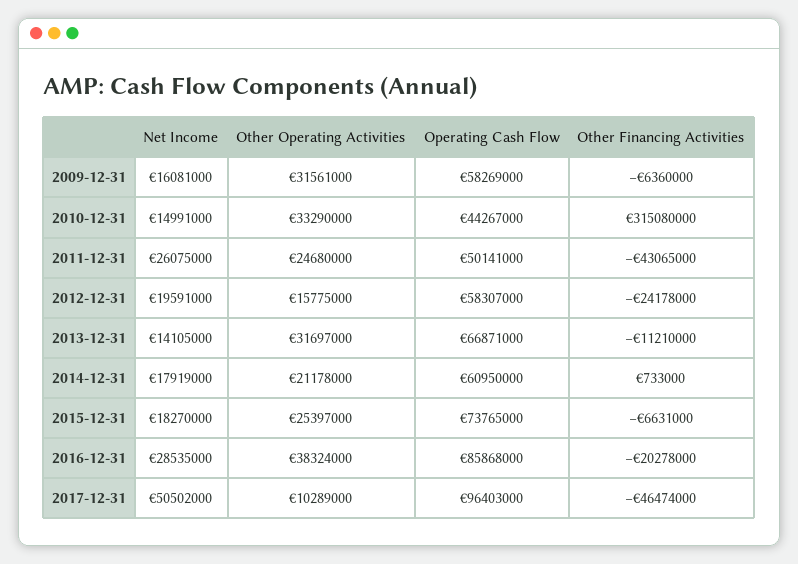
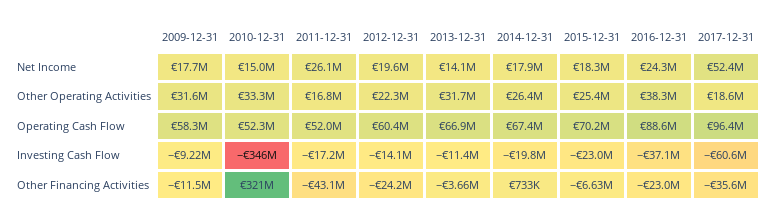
  {
    "Net Income": {
-     "2009-12-31": 16081000,
+     "2009-12-31": 17700000,
      "2010-12-31": 14991000,
      "2011-12-31": 26075000,
      "2012-12-31": 19591000,
      "2013-12-31": 14105000,
      "2014-12-31": 17919000,
      "2015-12-31": 18270000,
-     "2016-12-31": 28535000,
+     "2016-12-31": 24300000,
-     "2017-12-31": 50502000
+     "2017-12-31": 52400000
    },
    "Other Operating Activities": {
      "2009-12-31": 31561000,
      "2010-12-31": 33290000,
-     "2011-12-31": 24680000,
+     "2011-12-31": 16800000,
-     "2012-12-31": 15775000,
+     "2012-12-31": 22300000,
      "2013-12-31": 31697000,
-     "2014-12-31": 21178000,
+     "2014-12-31": 26400000,
      "2015-12-31": 25397000,
      "2016-12-31": 38324000,
-     "2017-12-31": 10289000
+     "2017-12-31": 18600000
    },
    "Operating Cash Flow": {
      "2009-12-31": 58269000,
-     "2010-12-31": 44267000,
+     "2010-12-31": 52300000,
-     "2011-12-31": 50141000,
+     "2011-12-31": 52000000,
-     "2012-12-31": 58307000,
+     "2012-12-31": 60400000,
      "2013-12-31": 66871000,
-     "2014-12-31": 60950000,
+     "2014-12-31": 67400000,
-     "2015-12-31": 73765000,
+     "2015-12-31": 70200000,
-     "2016-12-31": 85868000,
+     "2016-12-31": 88600000,
      "2017-12-31": 96403000
    },
    "Other Financing Activities": {
-     "2009-12-31": -6360000,
+     "2009-12-31": -11500000,
-     "2010-12-31": 315080000,
+     "2010-12-31": 321000000,
      "2011-12-31": -43065000,
      "2012-12-31": -24178000,
-     "2013-12-31": -11210000,
+     "2013-12-31": -3660000,
      "2014-12-31": 733000,
      "2015-12-31": -6631000,
-     "2016-12-31": -20278000,
+     "2016-12-31": -23000000,
-     "2017-12-31": -46474000
+     "2017-12-31": -35600000
-   }
+   },
+   "Investing Cash Flow": {
+     "2009-12-31": -9220000,
+     "2010-12-31": -346000000,
+     "2011-12-31": -17200000,
+     "2012-12-31": -14100000,
+     "2013-12-31": -11400000,
+     "2014-12-31": -19800000,
+     "2015-12-31": -23000000,
+     "2016-12-31": -37100000,
+     "2017-12-31": -60600000
+   }
  }

